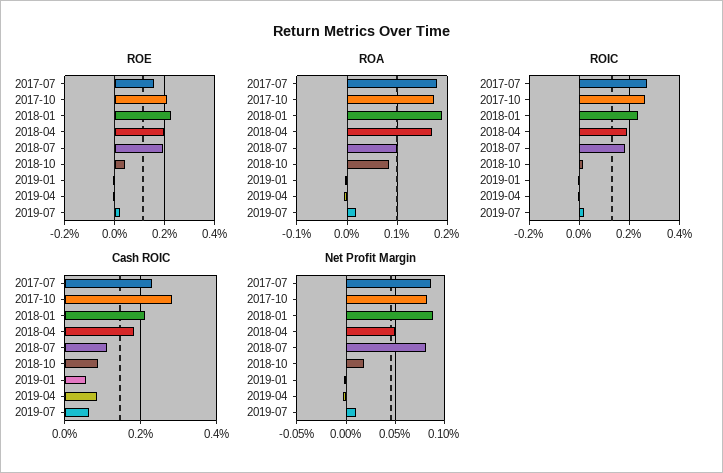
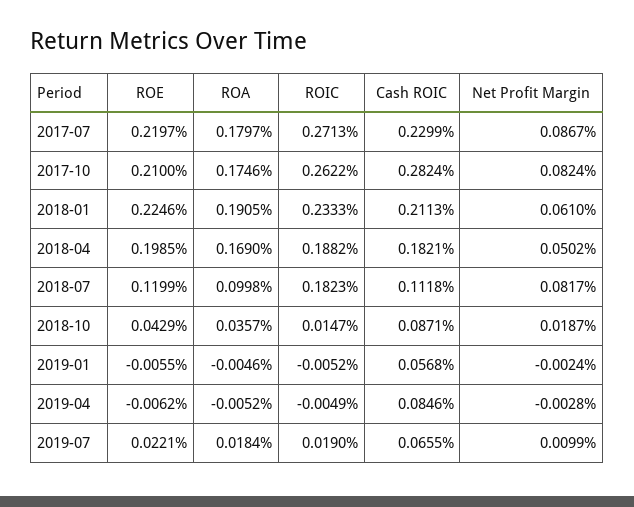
  {
    "ROE": {
-     "2017-07": 0.15,
+     "2017-07": 0.2197,
      "2017-10": 0.21,
      "2018-01": 0.2246,
      "2018-04": 0.1985,
-     "2018-07": 0.2,
+     "2018-07": 0.1199,
      "2018-10": 0.0429,
      "2019-01": -0.0055,
      "2019-04": -0.0062,
      "2019-07": 0.0221
    },
    "ROA": {
      "2017-07": 0.1797,
      "2017-10": 0.1746,
      "2018-01": 0.1905,
      "2018-04": 0.169,
      "2018-07": 0.0998,
-     "2018-10": 0.08,
+     "2018-10": 0.0357,
      "2019-01": -0.0046,
      "2019-04": -0.0052,
      "2019-07": 0.0184
    },
    "ROIC": {
      "2017-07": 0.2713,
      "2017-10": 0.2622,
      "2018-01": 0.2333,
      "2018-04": 0.1882,
      "2018-07": 0.1823,
      "2018-10": 0.0147,
      "2019-01": -0.0052,
      "2019-04": -0.0049,
      "2019-07": 0.019
    },
    "Cash ROIC": {
      "2017-07": 0.2299,
      "2017-10": 0.2824,
      "2018-01": 0.2113,
      "2018-04": 0.1821,
      "2018-07": 0.1118,
      "2018-10": 0.0871,
      "2019-01": 0.0568,
      "2019-04": 0.0846,
      "2019-07": 0.0655
    },
    "Net Profit Margin": {
      "2017-07": 0.0867,
      "2017-10": 0.0824,
-     "2018-01": 0.09,
+     "2018-01": 0.061,
      "2018-04": 0.0502,
      "2018-07": 0.0817,
      "2018-10": 0.0187,
      "2019-01": -0.0024,
      "2019-04": -0.0028,
      "2019-07": 0.0099
    }
  }

